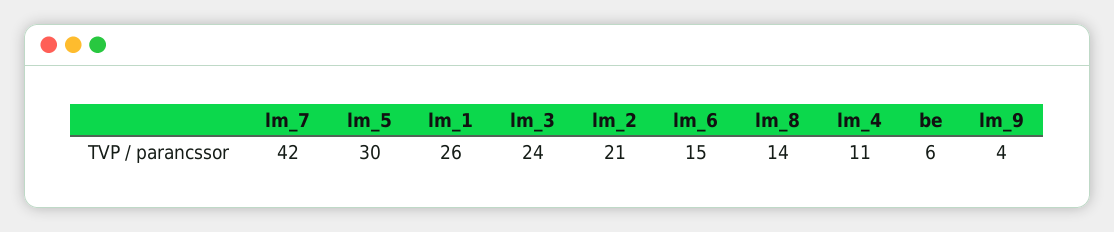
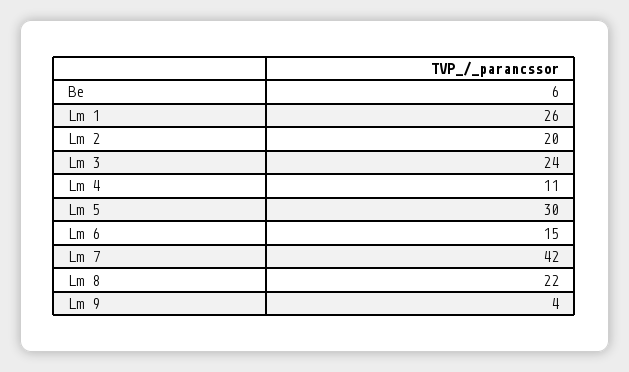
  {
    "lm_7": 42,
    "lm_5": 30,
    "lm_1": 26,
    "lm_3": 24,
-   "lm_2": 21,
+   "lm_2": 20,
    "lm_6": 15,
-   "lm_8": 14,
+   "lm_8": 22,
    "lm_4": 11,
    "be": 6,
    "lm_9": 4
  }

